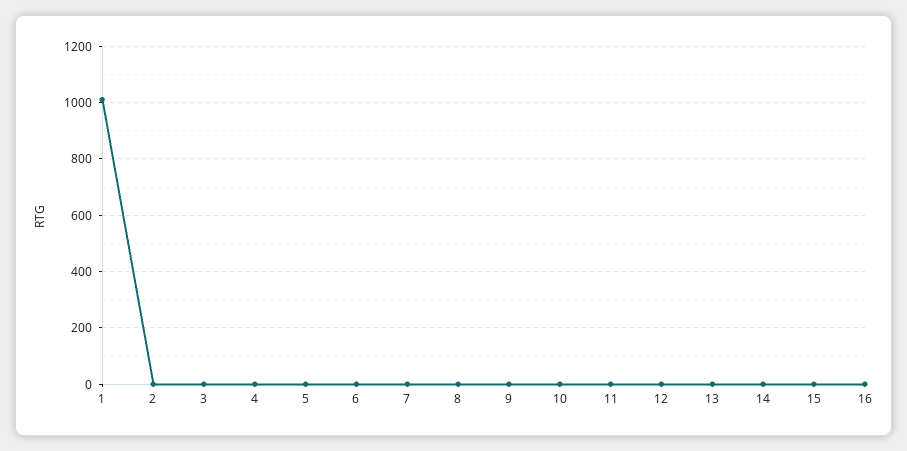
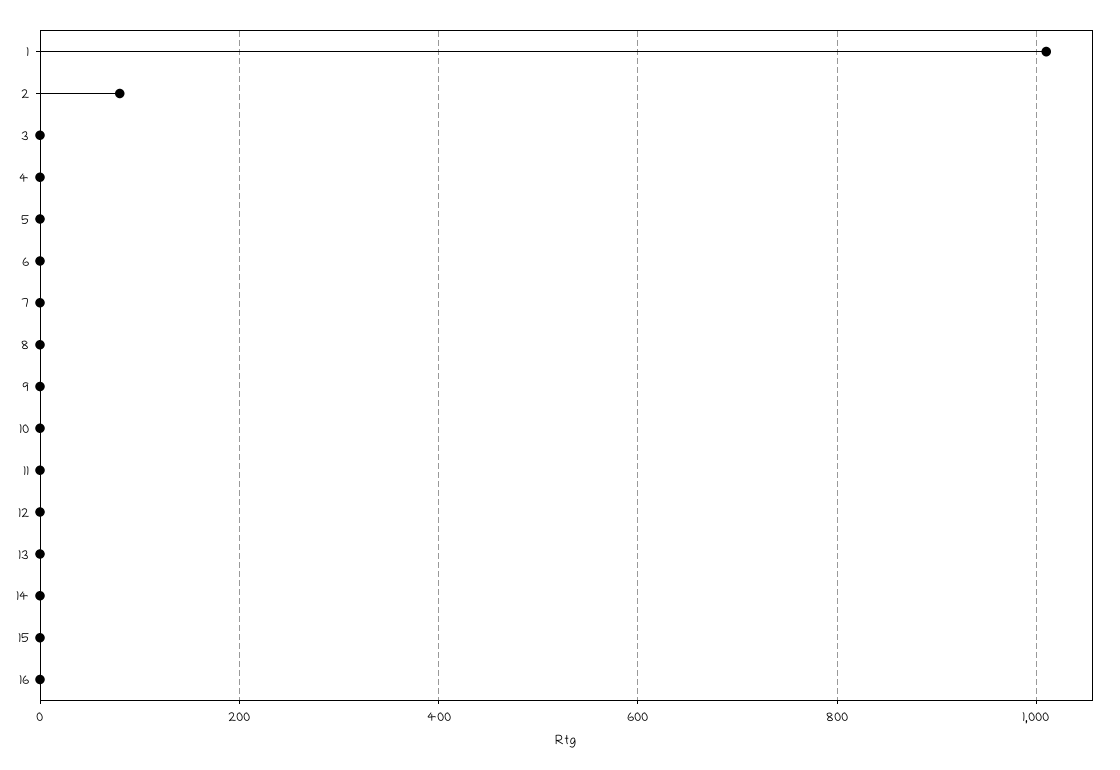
  {
    "1": 1020,
-   "2": 0,
+   "2": 80,
    "3": 0,
    "4": 0,
    "5": 0,
    "6": 0,
    "7": 0,
    "8": 0,
    "9": 0,
    "10": 0,
    "11": 0,
    "12": 0,
    "13": 0,
    "14": 0,
    "15": 0,
    "16": 0
  }

